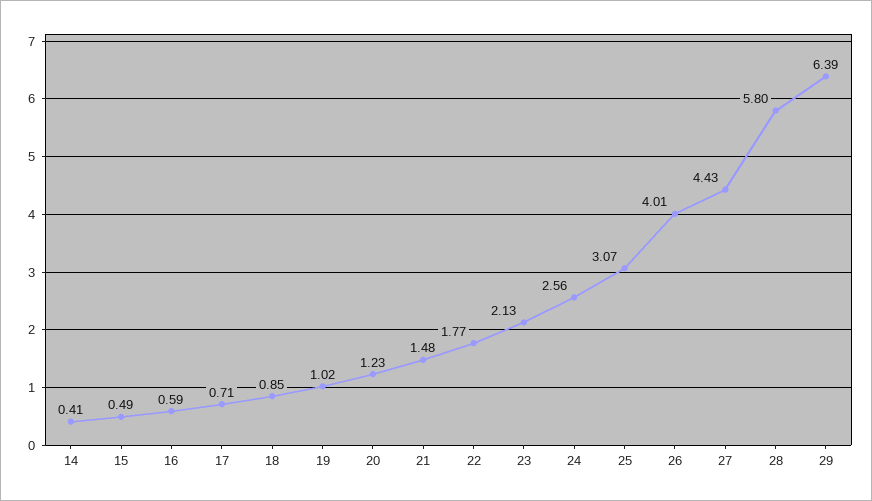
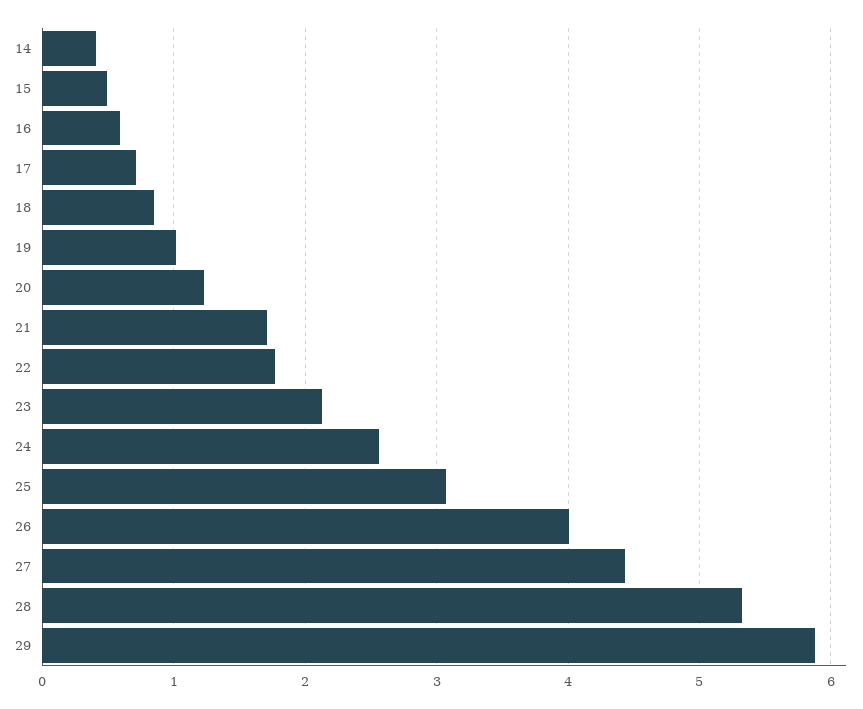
  {
    "14": 0.41,
    "15": 0.49,
    "16": 0.59,
    "17": 0.71,
    "18": 0.85,
    "19": 1.02,
    "20": 1.23,
-   "21": 1.48,
+   "21": 1.7,
    "22": 1.77,
    "23": 2.13,
    "24": 2.56,
    "25": 3.07,
    "26": 4.01,
    "27": 4.43,
-   "28": 5.8,
+   "28": 5.3,
-   "29": 6.39
+   "29": 5.9
  }

